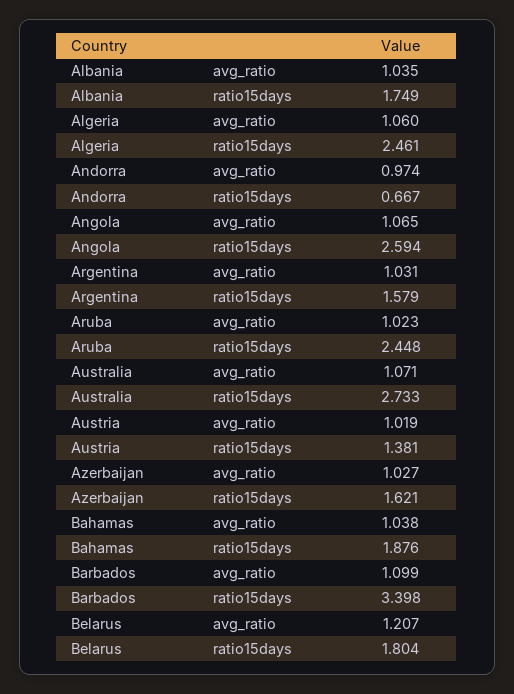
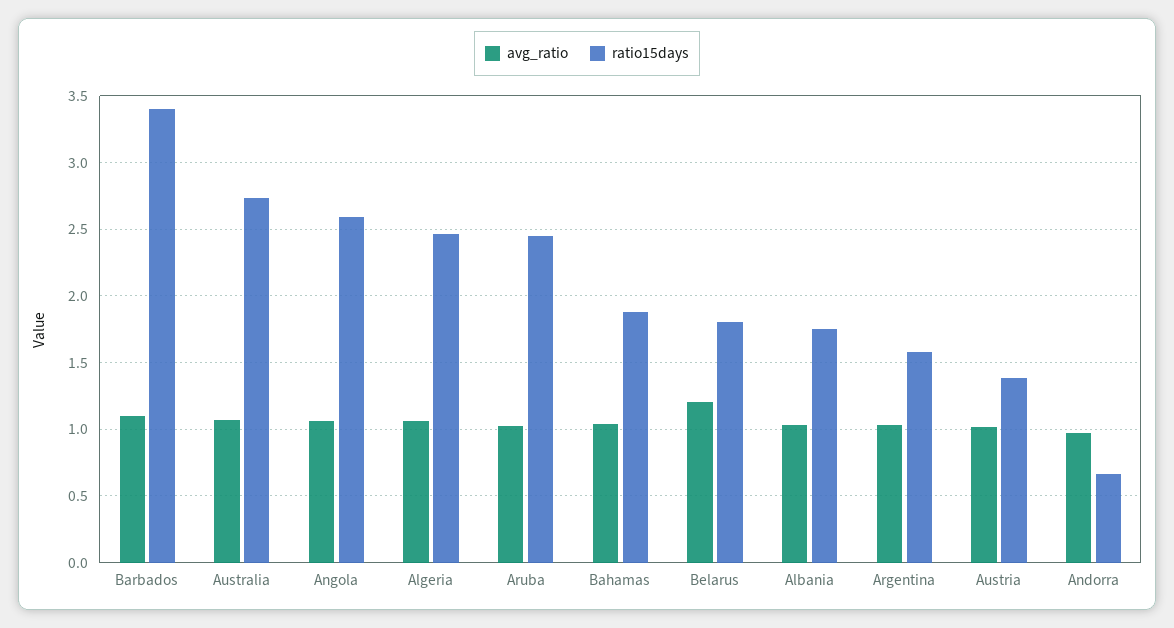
  {
    "avg_ratio": {
      "Albania": 1.035,
      "Algeria": 1.06,
      "Andorra": 0.974,
      "Angola": 1.065,
      "Argentina": 1.031,
      "Aruba": 1.023,
      "Australia": 1.071,
      "Austria": 1.019,
-     "Azerbaijan": 1.027,
      "Bahamas": 1.038,
      "Barbados": 1.099,
      "Belarus": 1.207
    },
    "ratio15days": {
      "Albania": 1.749,
      "Algeria": 2.461,
      "Andorra": 0.667,
      "Angola": 2.594,
      "Argentina": 1.579,
      "Aruba": 2.448,
      "Australia": 2.733,
      "Austria": 1.381,
-     "Azerbaijan": 1.621,
      "Bahamas": 1.876,
      "Barbados": 3.398,
      "Belarus": 1.804
    }
  }

